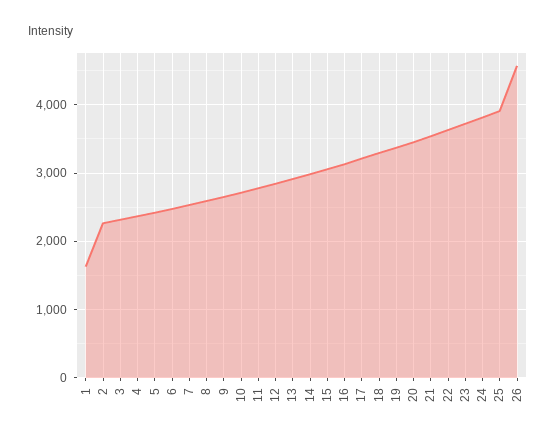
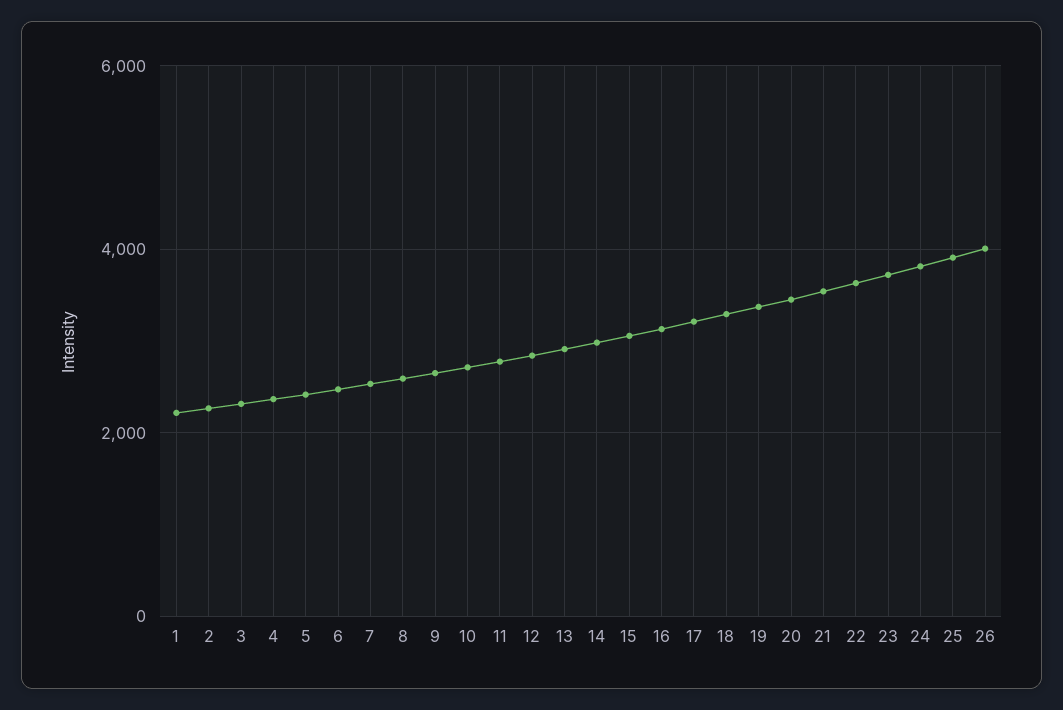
  {
-   "1": 1600,
+   "1": 2200,
    "2": 2300,
    "3": 2300,
    "4": 2400,
    "5": 2400,
    "6": 2500,
    "7": 2500,
    "8": 2600,
    "9": 2700,
    "10": 2700,
    "11": 2800,
    "12": 2800,
    "13": 2900,
    "14": 3000,
    "15": 3100,
    "16": 3100,
    "17": 3200,
    "18": 3300,
    "19": 3400,
    "20": 3500,
    "21": 3500,
    "22": 3600,
    "23": 3700,
    "24": 3800,
    "25": 3900,
-   "26": 4600
+   "26": 4000
  }

